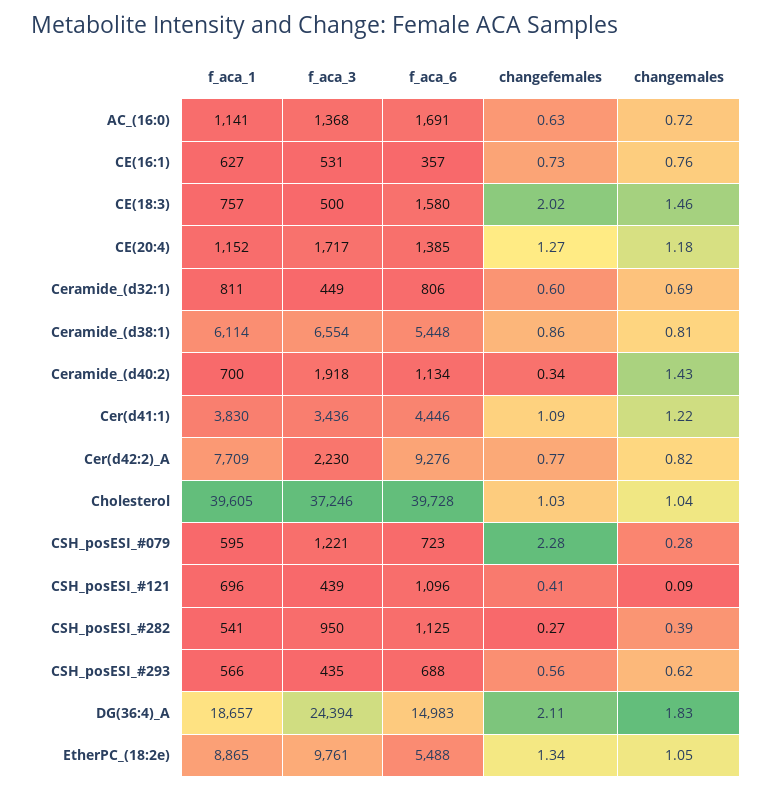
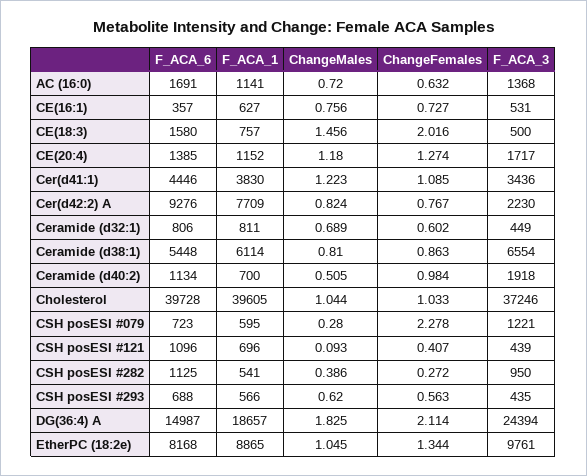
  {
    "f_aca_1": {
      "AC_(16:0)": 1141,
      "CE(16:1)": 627,
      "CE(18:3)": 757,
      "CE(20:4)": 1152,
      "Ceramide_(d32:1)": 811,
      "Ceramide_(d38:1)": 6114,
      "Ceramide_(d40:2)": 700,
      "Cer(d41:1)": 3830,
      "Cer(d42:2)_A": 7709,
      "Cholesterol": 39605,
      "CSH_posESI_#079": 595,
      "CSH_posESI_#121": 696,
      "CSH_posESI_#282": 541,
      "CSH_posESI_#293": 566,
      "DG(36:4)_A": 18657,
      "EtherPC_(18:2e)": 8865
    },
    "f_aca_3": {
      "AC_(16:0)": 1368,
      "CE(16:1)": 531,
      "CE(18:3)": 500,
      "CE(20:4)": 1717,
      "Ceramide_(d32:1)": 449,
      "Ceramide_(d38:1)": 6554,
      "Ceramide_(d40:2)": 1918,
      "Cer(d41:1)": 3436,
      "Cer(d42:2)_A": 2230,
      "Cholesterol": 37246,
      "CSH_posESI_#079": 1221,
      "CSH_posESI_#121": 439,
      "CSH_posESI_#282": 950,
      "CSH_posESI_#293": 435,
      "DG(36:4)_A": 24394,
      "EtherPC_(18:2e)": 9761
    },
    "f_aca_6": {
      "AC_(16:0)": 1691,
      "CE(16:1)": 357,
      "CE(18:3)": 1580,
      "CE(20:4)": 1385,
      "Ceramide_(d32:1)": 806,
      "Ceramide_(d38:1)": 5448,
      "Ceramide_(d40:2)": 1134,
      "Cer(d41:1)": 4446,
      "Cer(d42:2)_A": 9276,
      "Cholesterol": 39728,
      "CSH_posESI_#079": 723,
      "CSH_posESI_#121": 1096,
      "CSH_posESI_#282": 1125,
      "CSH_posESI_#293": 688,
-     "DG(36:4)_A": 14983,
+     "DG(36:4)_A": 14987,
-     "EtherPC_(18:2e)": 5488
+     "EtherPC_(18:2e)": 8168
    },
    "changefemales": {
      "AC_(16:0)": 0.632,
      "CE(16:1)": 0.727,
      "CE(18:3)": 2.016,
      "CE(20:4)": 1.274,
      "Ceramide_(d32:1)": 0.602,
      "Ceramide_(d38:1)": 0.863,
-     "Ceramide_(d40:2)": 0.34,
+     "Ceramide_(d40:2)": 0.984,
      "Cer(d41:1)": 1.085,
      "Cer(d42:2)_A": 0.767,
      "Cholesterol": 1.033,
      "CSH_posESI_#079": 2.278,
      "CSH_posESI_#121": 0.407,
      "CSH_posESI_#282": 0.272,
      "CSH_posESI_#293": 0.563,
      "DG(36:4)_A": 2.114,
      "EtherPC_(18:2e)": 1.344
    },
    "changemales": {
      "AC_(16:0)": 0.72,
      "CE(16:1)": 0.756,
      "CE(18:3)": 1.456,
      "CE(20:4)": 1.18,
      "Ceramide_(d32:1)": 0.689,
      "Ceramide_(d38:1)": 0.81,
-     "Ceramide_(d40:2)": 1.43,
+     "Ceramide_(d40:2)": 0.505,
      "Cer(d41:1)": 1.223,
      "Cer(d42:2)_A": 0.824,
      "Cholesterol": 1.044,
      "CSH_posESI_#079": 0.28,
      "CSH_posESI_#121": 0.093,
      "CSH_posESI_#282": 0.386,
      "CSH_posESI_#293": 0.62,
      "DG(36:4)_A": 1.825,
      "EtherPC_(18:2e)": 1.045
    }
  }

